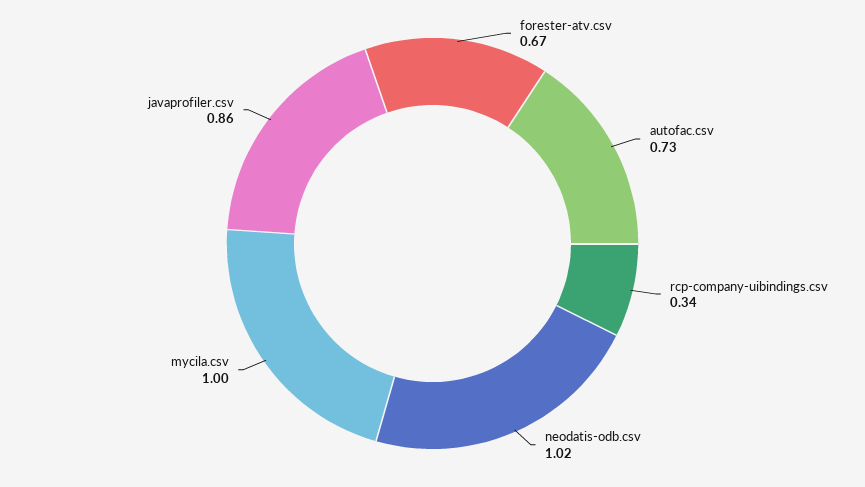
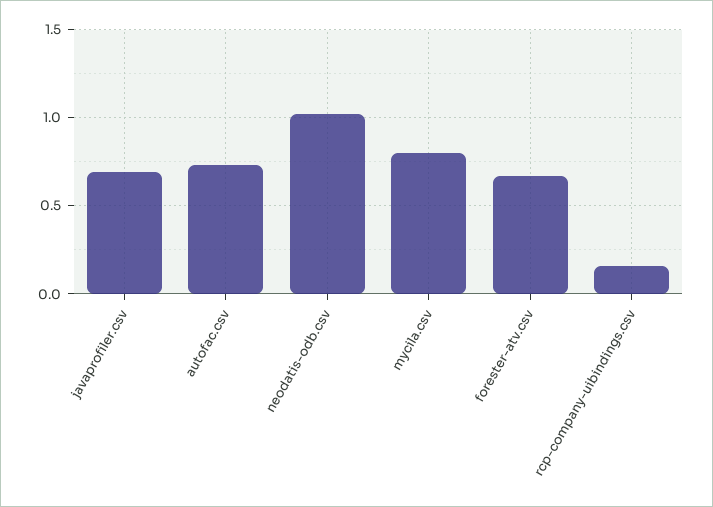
  {
    "forester-atv.csv": 0.67,
    "autofac.csv": 0.73,
-   "rcp-company-uibindings.csv": 0.34,
+   "rcp-company-uibindings.csv": 0.15,
    "neodatis-odb.csv": 1.02,
-   "mycila.csv": 1,
+   "mycila.csv": 0.8,
-   "javaprofiler.csv": 0.86
+   "javaprofiler.csv": 0.7
  }

